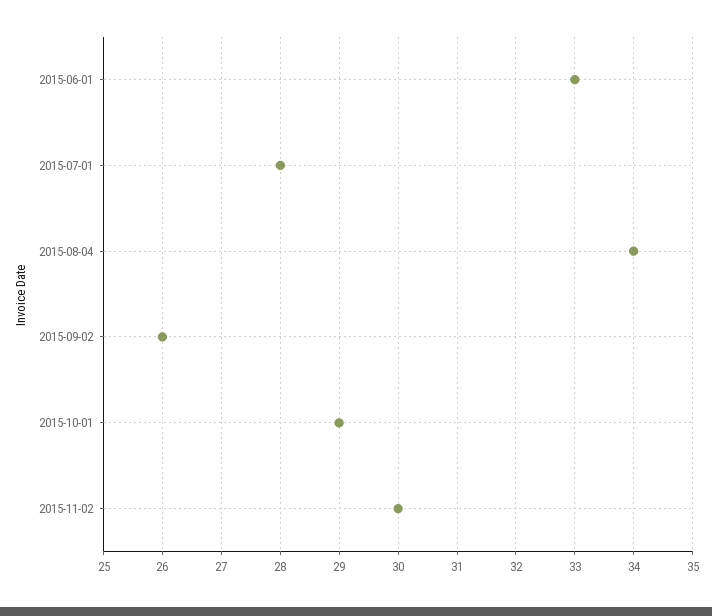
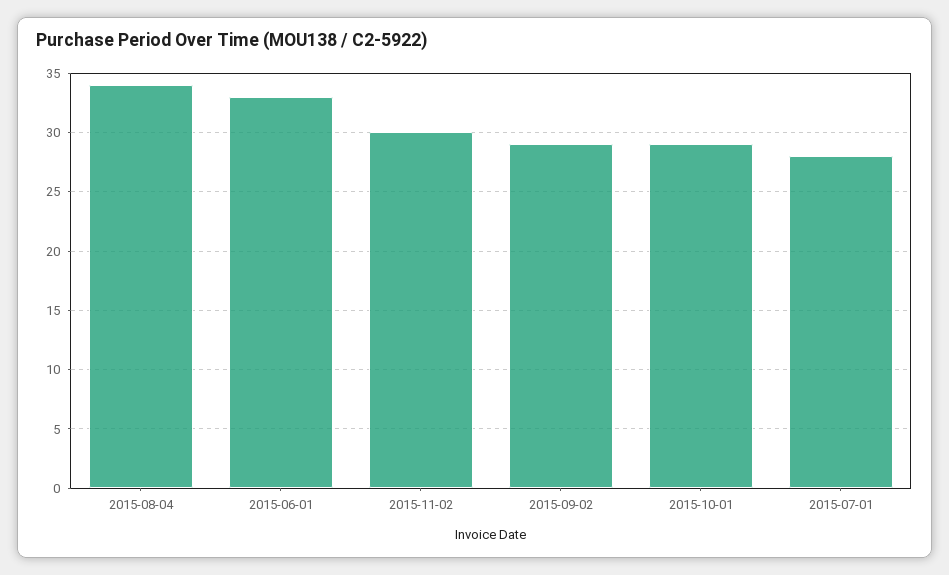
  {
    "2015-06-01": 33,
    "2015-07-01": 28,
    "2015-08-04": 34,
-   "2015-09-02": 26,
+   "2015-09-02": 29,
    "2015-10-01": 29,
    "2015-11-02": 30
  }

